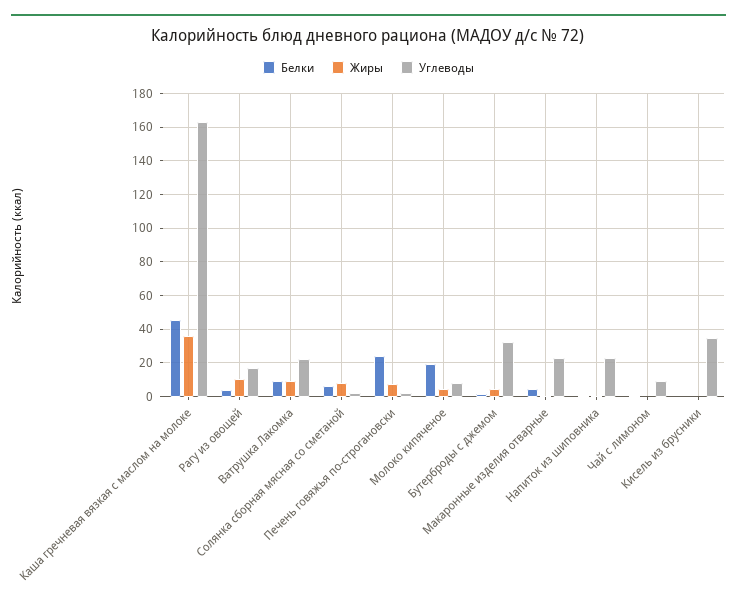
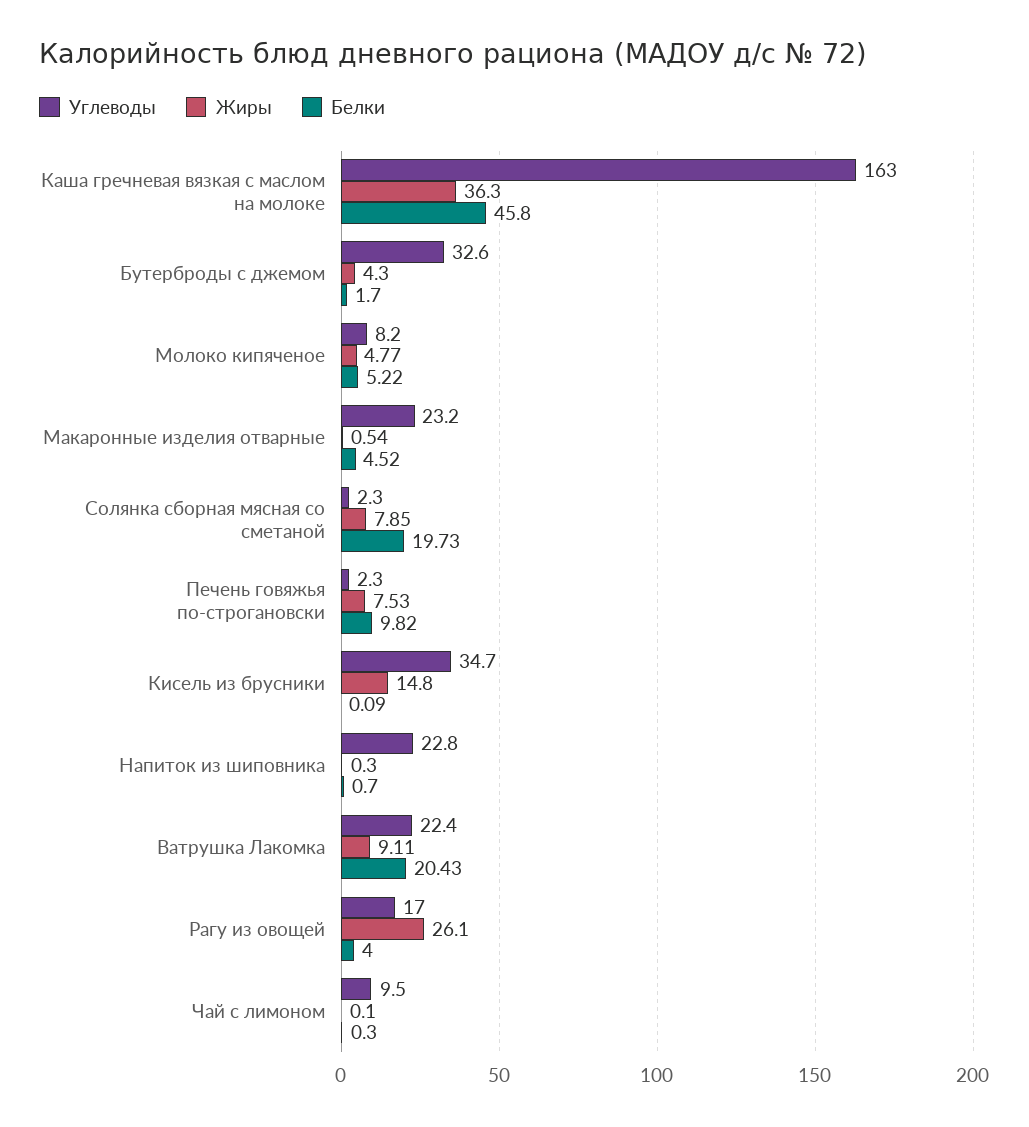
  {
    "Белки": {
      "Каша гречневая вязкая с маслом на молоке": 45.8,
      "Рагу из овощей": 4,
-     "Ватрушка Лакомка": 10,
+     "Ватрушка Лакомка": 20.43,
-     "Солянка сборная мясная со сметаной": 5,
+     "Солянка сборная мясная со сметаной": 19.73,
-     "Печень говяжья по-строгановски": 25,
+     "Печень говяжья по-строгановски": 9.82,
-     "Молоко кипяченое": 20,
+     "Молоко кипяченое": 5.22,
      "Бутерброды с джемом": 1.7,
      "Макаронные изделия отварные": 4.52,
      "Напиток из шиповника": 0.7,
      "Чай с лимоном": 0.3,
      "Кисель из брусники": 0.09
    },
    "Жиры": {
      "Каша гречневая вязкая с маслом на молоке": 36.3,
-     "Рагу из овощей": 10,
+     "Рагу из овощей": 26.1,
      "Ватрушка Лакомка": 9.11,
      "Солянка сборная мясная со сметаной": 7.85,
      "Печень говяжья по-строгановски": 7.53,
      "Молоко кипяченое": 4.77,
      "Бутерброды с джемом": 4.3,
      "Макаронные изделия отварные": 0.54,
      "Напиток из шиповника": 0.3,
      "Чай с лимоном": 0.1,
-     "Кисель из брусники": 0
+     "Кисель из брусники": 14.8
    },
    "Углеводы": {
      "Каша гречневая вязкая с маслом на молоке": 163,
      "Рагу из овощей": 17,
      "Ватрушка Лакомка": 22.4,
      "Солянка сборная мясная со сметаной": 2.3,
      "Печень говяжья по-строгановски": 2.3,
      "Молоко кипяченое": 8.2,
      "Бутерброды с джемом": 32.6,
      "Макаронные изделия отварные": 23.2,
      "Напиток из шиповника": 22.8,
      "Чай с лимоном": 9.5,
      "Кисель из брусники": 34.7
    }
  }

